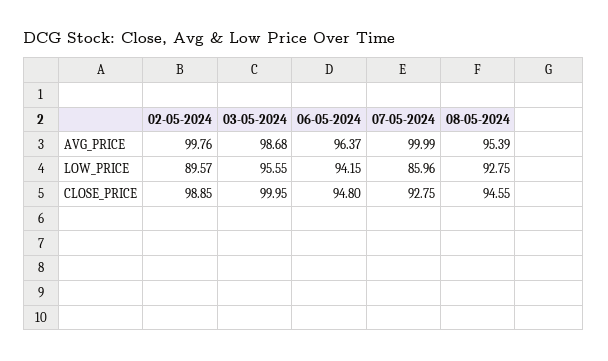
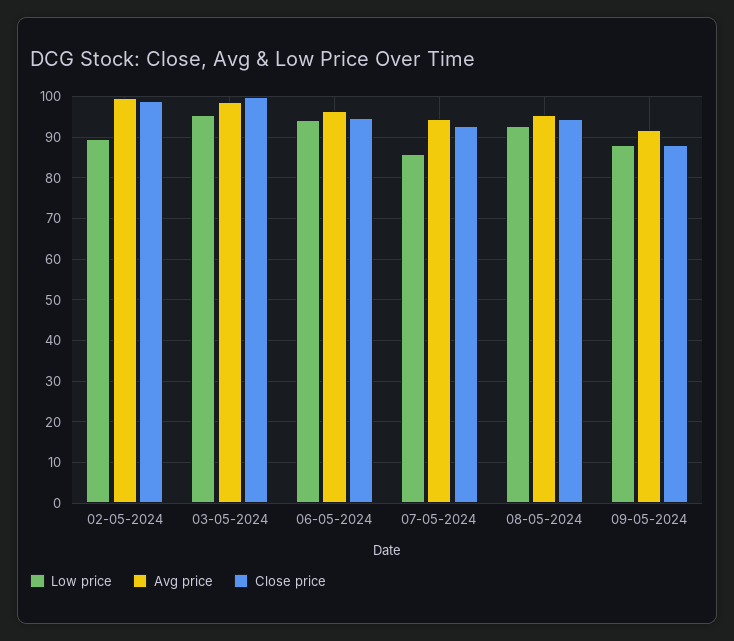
  {
    "AVG_PRICE": {
      "02-05-2024": 99.76,
      "03-05-2024": 98.68,
      "06-05-2024": 96.37,
-     "07-05-2024": 99.99,
+     "07-05-2024": 94,
-     "08-05-2024": 95.39
+     "08-05-2024": 95.39,
+     "09-05-2024": 92
    },
    "LOW_PRICE": {
      "02-05-2024": 89.57,
      "03-05-2024": 95.55,
      "06-05-2024": 94.15,
      "07-05-2024": 85.96,
-     "08-05-2024": 92.75
+     "08-05-2024": 92.75,
+     "09-05-2024": 88
    },
    "CLOSE_PRICE": {
      "02-05-2024": 98.85,
      "03-05-2024": 99.95,
      "06-05-2024": 94.8,
      "07-05-2024": 92.75,
-     "08-05-2024": 94.55
+     "08-05-2024": 94.55,
+     "09-05-2024": 88
    }
  }

